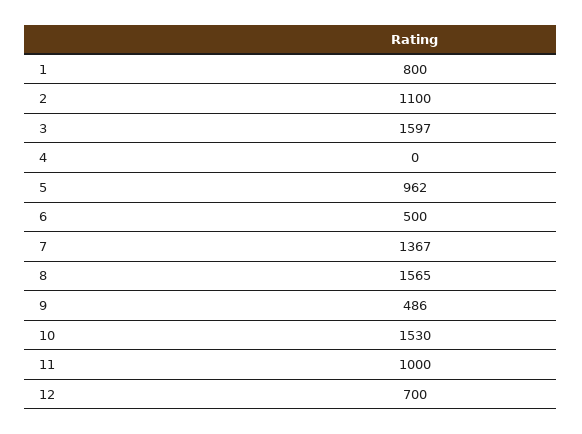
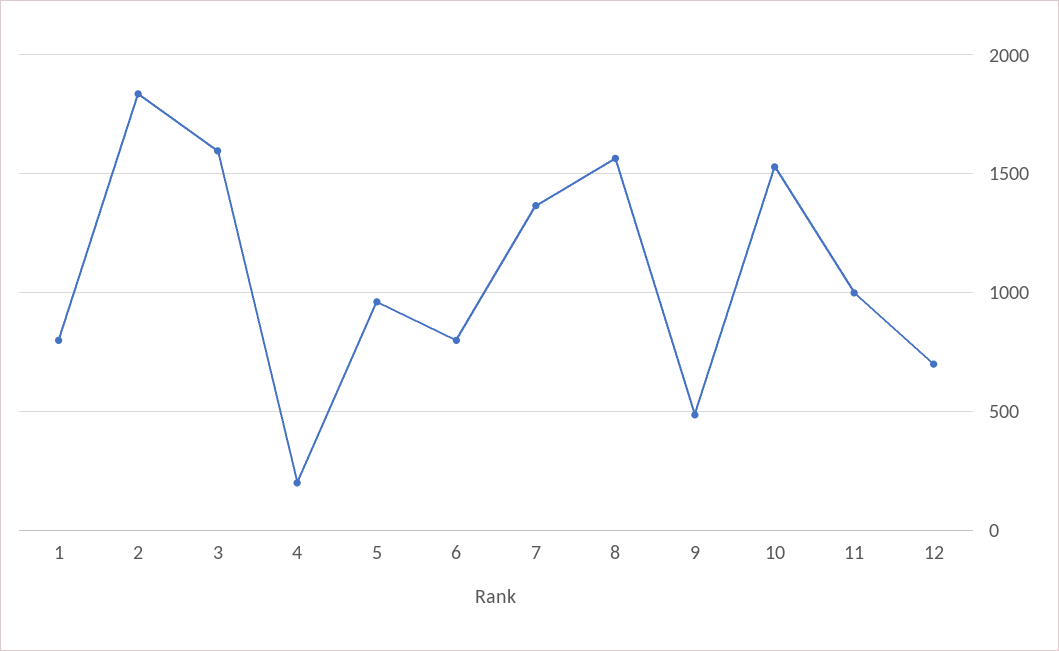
  {
    "1": 800,
-   "2": 1100,
+   "2": 1850,
    "3": 1597,
-   "4": 0,
+   "4": 200,
    "5": 962,
-   "6": 500,
+   "6": 800,
    "7": 1367,
    "8": 1565,
    "9": 486,
    "10": 1530,
    "11": 1000,
    "12": 700
  }

